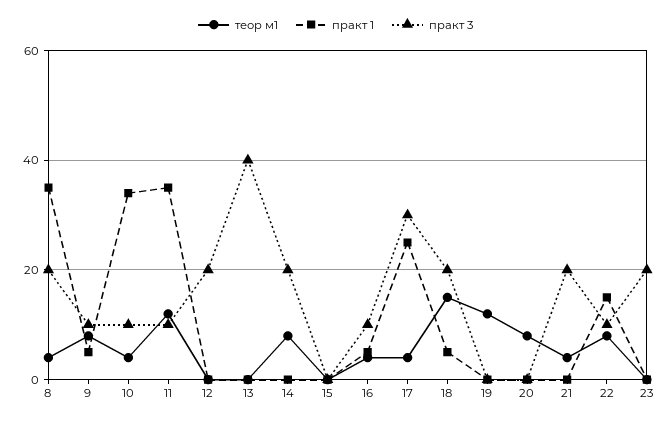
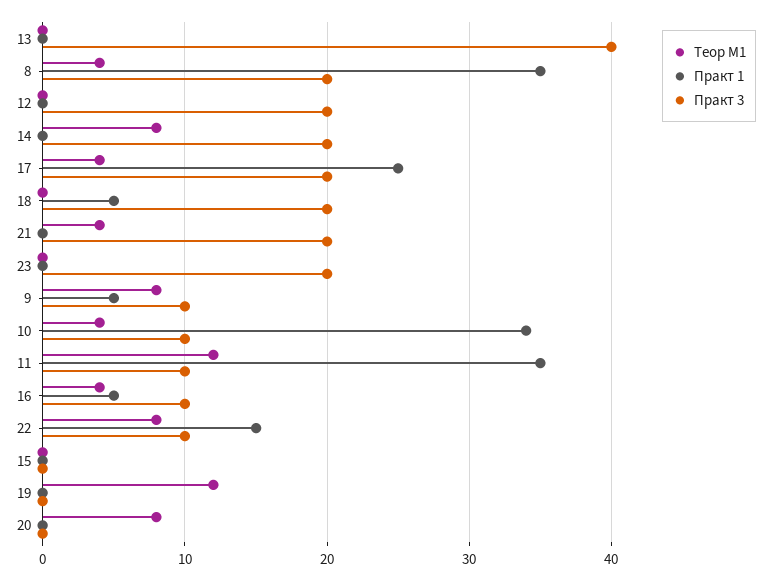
  {
    "теор м1": {
      "8": 4,
      "9": 8,
      "10": 4,
      "11": 12,
      "12": 0,
      "13": 0,
      "14": 8,
      "15": 0,
      "16": 4,
      "17": 4,
-     "18": 15,
+     "18": 0,
      "19": 12,
      "20": 8,
      "21": 4,
      "22": 8,
      "23": 0
    },
    "практ 1": {
      "8": 35,
      "9": 5,
      "10": 34,
      "11": 35,
      "12": 0,
      "13": 0,
      "14": 0,
      "15": 0,
      "16": 5,
      "17": 25,
      "18": 5,
      "19": 0,
      "20": 0,
      "21": 0,
      "22": 15,
      "23": 0
    },
    "практ 3": {
      "8": 20,
      "9": 10,
      "10": 10,
      "11": 10,
      "12": 20,
      "13": 40,
      "14": 20,
      "15": 0,
      "16": 10,
-     "17": 30,
+     "17": 20,
      "18": 20,
      "19": 0,
      "20": 0,
      "21": 20,
      "22": 10,
      "23": 20
    }
  }

